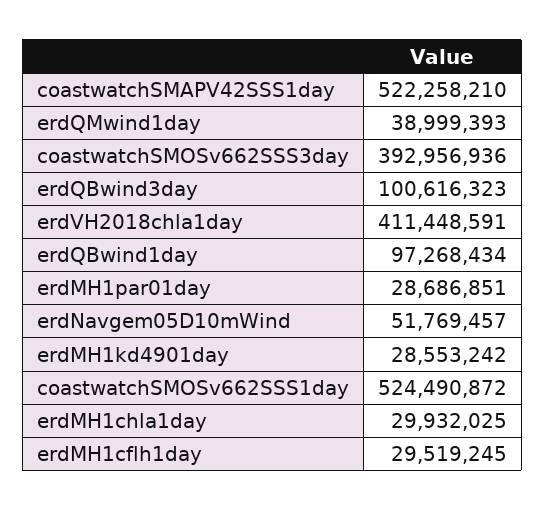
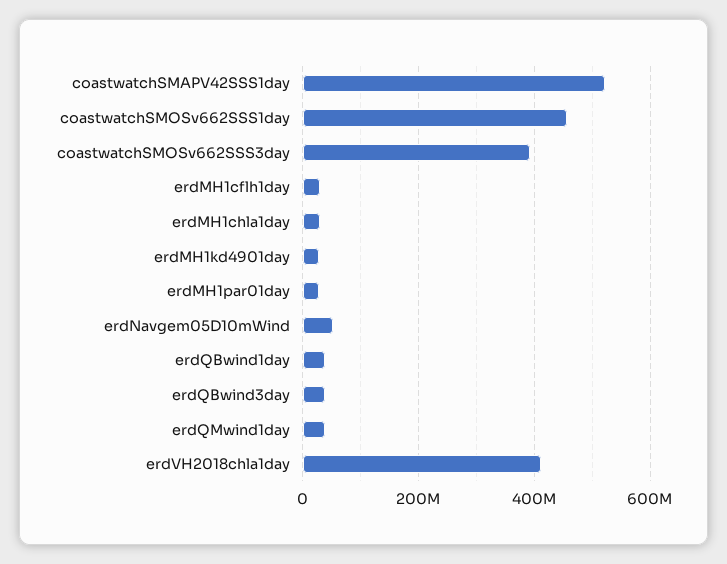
  {
    "coastwatchSMAPV42SSS1day": 522258210,
    "erdQMwind1day": 38999393,
    "coastwatchSMOSv662SSS3day": 392956936,
-   "erdQBwind3day": 100616323,
+   "erdQBwind3day": 40000000,
    "erdVH2018chla1day": 411448591,
-   "erdQBwind1day": 97268434,
+   "erdQBwind1day": 40000000,
    "erdMH1par01day": 28686851,
    "erdNavgem05D10mWind": 51769457,
    "erdMH1kd4901day": 28553242,
-   "coastwatchSMOSv662SSS1day": 524490872,
+   "coastwatchSMOSv662SSS1day": 460000000,
    "erdMH1chla1day": 29932025,
    "erdMH1cflh1day": 29519245
  }

